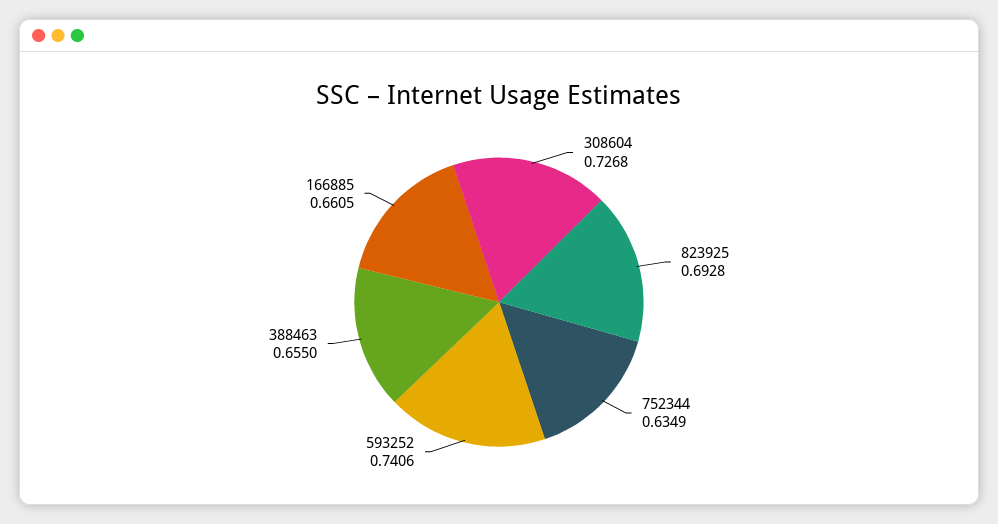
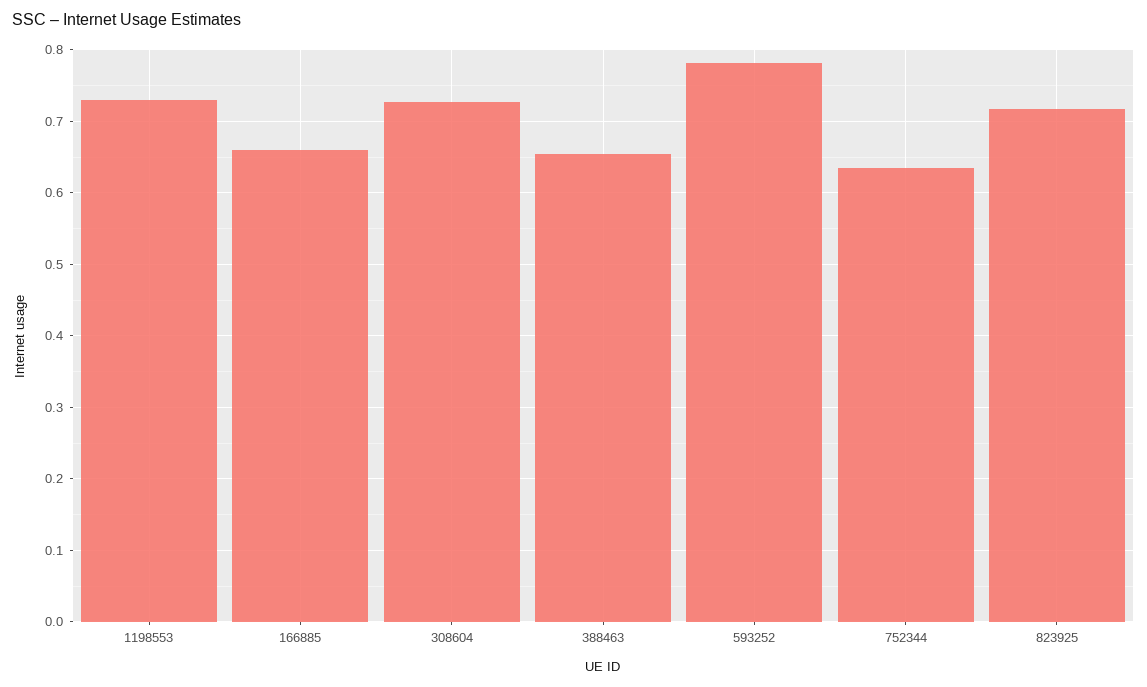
  {
    "308604": 0.7268,
-   "823925": 0.6928,
+   "823925": 0.72,
    "752344": 0.6349,
-   "593252": 0.7406,
+   "593252": 0.78,
    "388463": 0.655,
-   "166885": 0.6605
+   "166885": 0.6605,
+   "1198553": 0.73
  }

